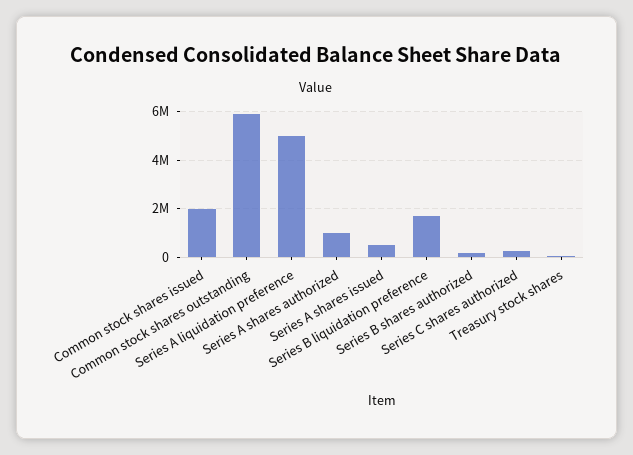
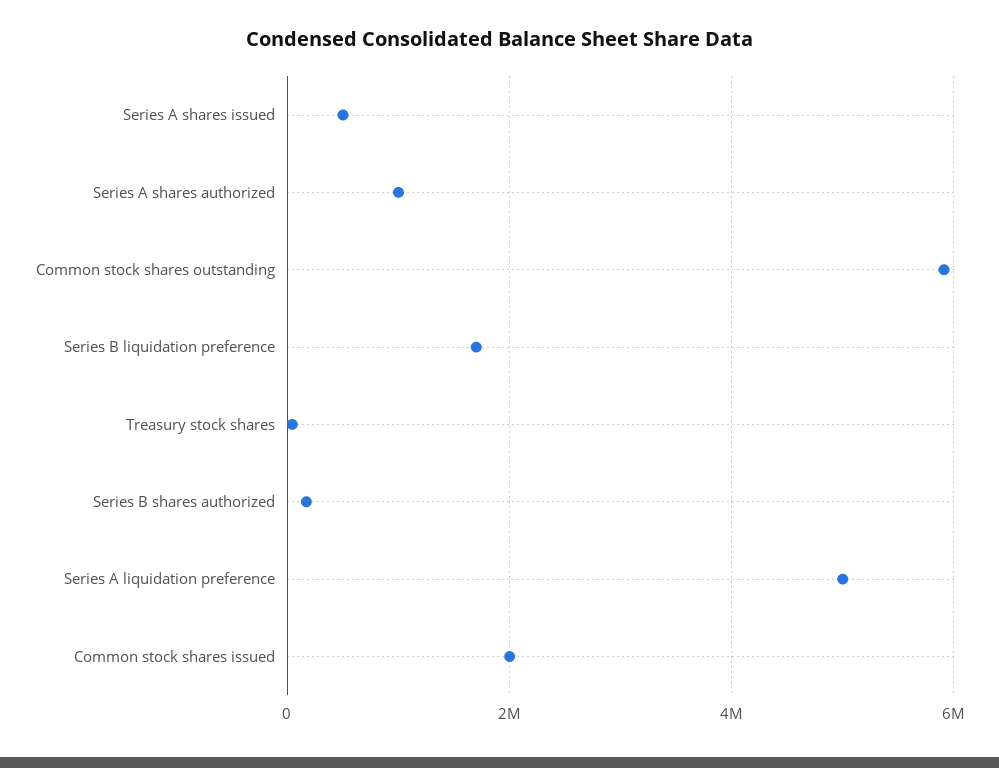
  {
    "Common stock shares issued": 2000000,
    "Common stock shares outstanding": 6000000,
    "Series A liquidation preference": 5000000,
    "Series A shares authorized": 1000000,
    "Series A shares issued": 600000,
    "Series B liquidation preference": 1800000,
    "Series B shares authorized": 200000,
-   "Series C shares authorized": 250000,
    "Treasury stock shares": 0
  }

